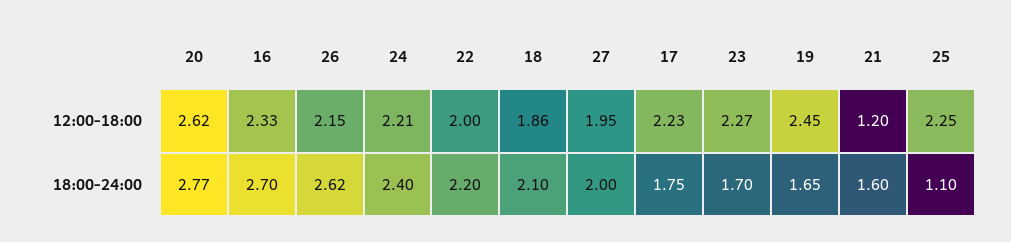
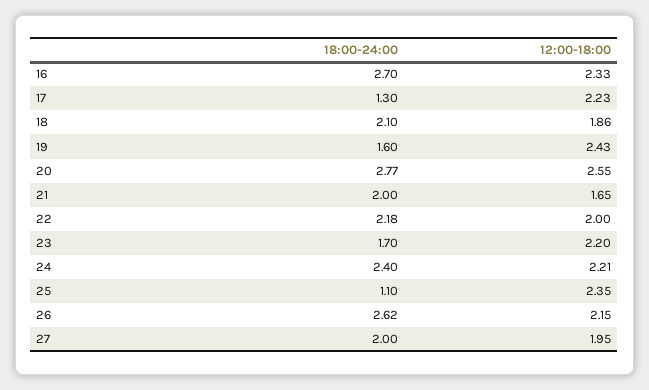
  {
    "20": {
-     "12:00-18:00": 2.62,
+     "12:00-18:00": 2.55,
      "18:00-24:00": 2.77
    },
    "16": {
      "12:00-18:00": 2.33,
      "18:00-24:00": 2.7
    },
    "26": {
      "12:00-18:00": 2.15,
      "18:00-24:00": 2.62
    },
    "24": {
      "12:00-18:00": 2.21,
      "18:00-24:00": 2.4
    },
    "22": {
      "12:00-18:00": 2,
-     "18:00-24:00": 2.2
+     "18:00-24:00": 2.18
    },
    "18": {
      "12:00-18:00": 1.86,
      "18:00-24:00": 2.1
    },
    "27": {
      "12:00-18:00": 1.95,
      "18:00-24:00": 2
    },
    "17": {
      "12:00-18:00": 2.23,
-     "18:00-24:00": 1.75
+     "18:00-24:00": 1.3
    },
    "23": {
-     "12:00-18:00": 2.27,
+     "12:00-18:00": 2.2,
      "18:00-24:00": 1.7
    },
    "19": {
-     "12:00-18:00": 2.45,
+     "12:00-18:00": 2.43,
-     "18:00-24:00": 1.65
+     "18:00-24:00": 1.6
    },
    "21": {
-     "12:00-18:00": 1.2,
+     "12:00-18:00": 1.65,
-     "18:00-24:00": 1.6
+     "18:00-24:00": 2
    },
    "25": {
-     "12:00-18:00": 2.25,
+     "12:00-18:00": 2.35,
      "18:00-24:00": 1.1
    }
  }

